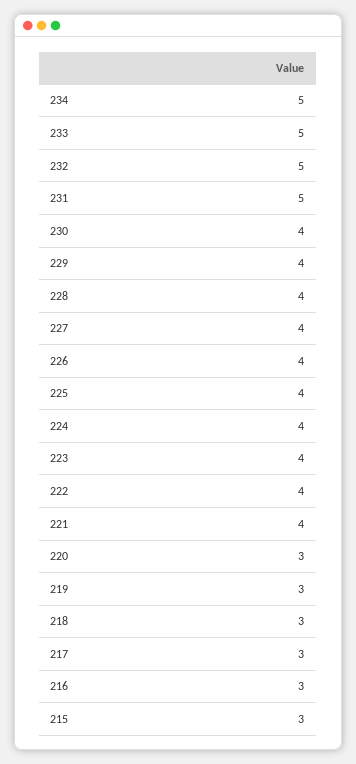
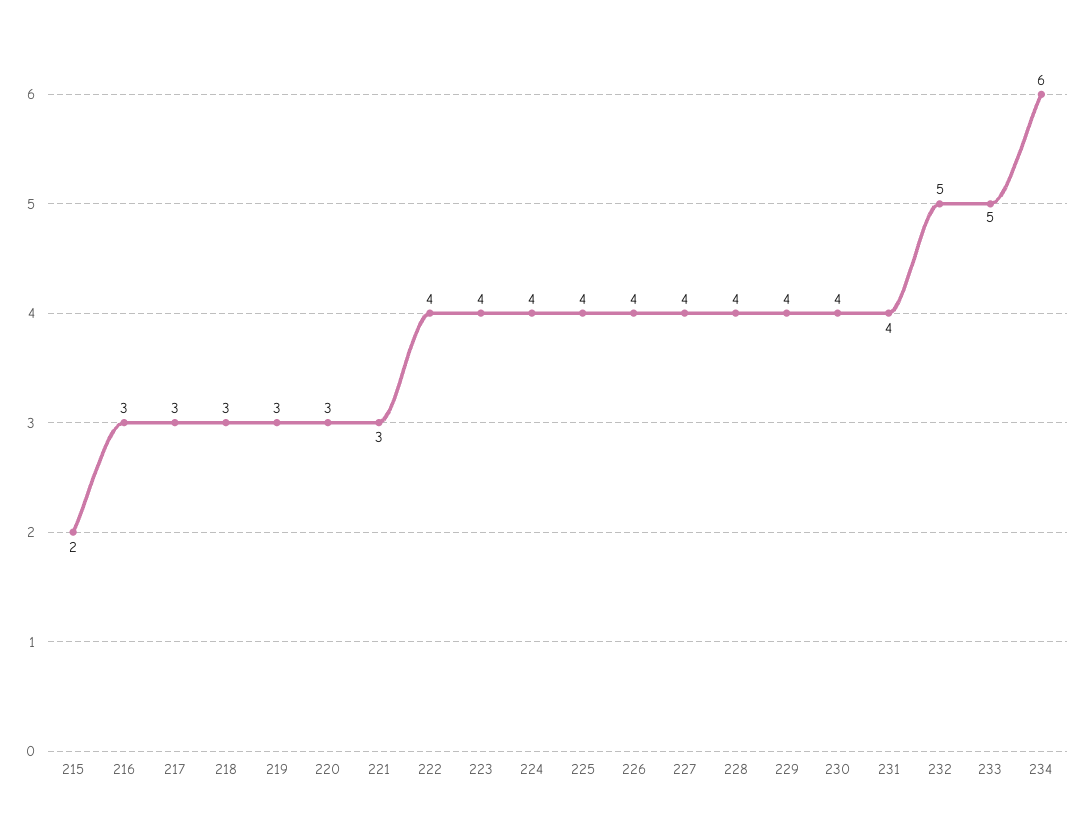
  {
-   "234": 5,
+   "234": 6,
    "233": 5,
    "232": 5,
-   "231": 5,
+   "231": 4,
    "230": 4,
    "229": 4,
    "228": 4,
    "227": 4,
    "226": 4,
    "225": 4,
    "224": 4,
    "223": 4,
    "222": 4,
-   "221": 4,
+   "221": 3,
    "220": 3,
    "219": 3,
    "218": 3,
    "217": 3,
    "216": 3,
-   "215": 3
+   "215": 2
  }

